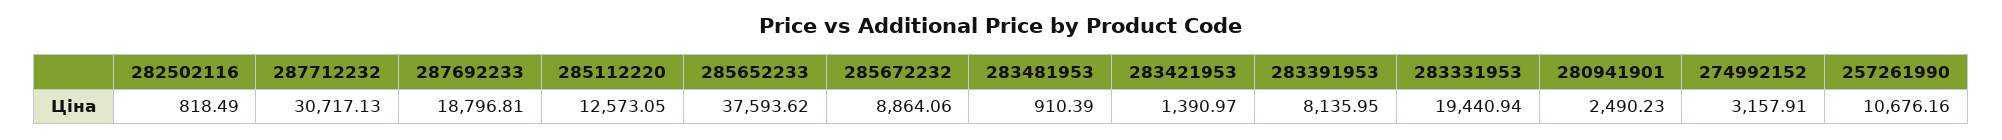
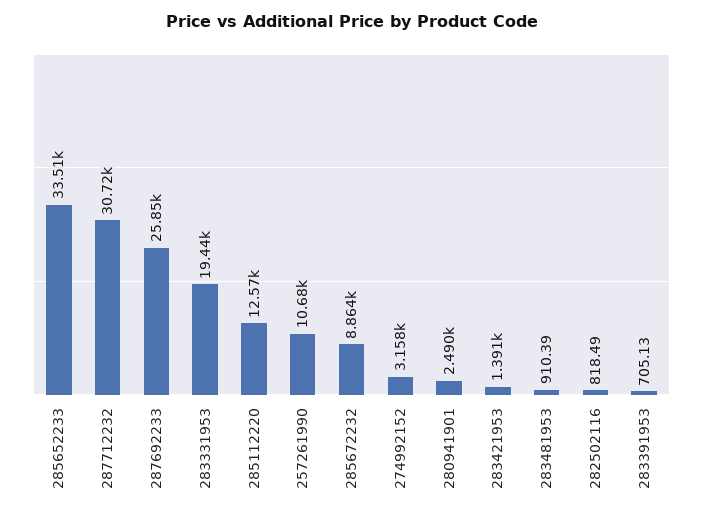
  {
    "282502116": 818.49,
    "287712232": 30717.13,
-   "287692233": 18796.81,
+   "287692233": 25850,
    "285112220": 12573.05,
-   "285652233": 37593.62,
+   "285652233": 33510,
    "285672232": 8864.06,
    "283481953": 910.39,
    "283421953": 1390.97,
-   "283391953": 8135.95,
+   "283391953": 705.13,
    "283331953": 19440.94,
    "280941901": 2490.23,
    "274992152": 3157.91,
    "257261990": 10676.16
  }

